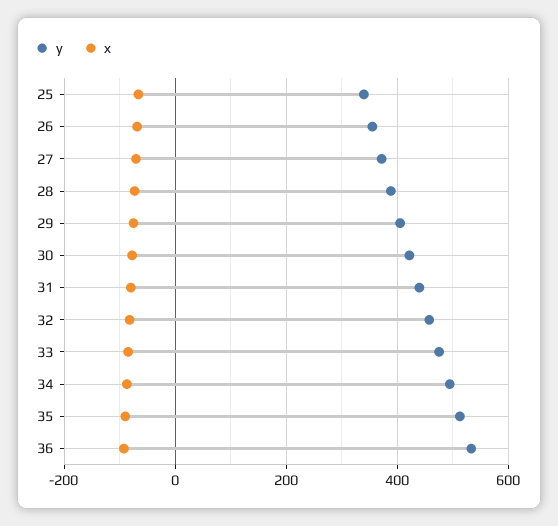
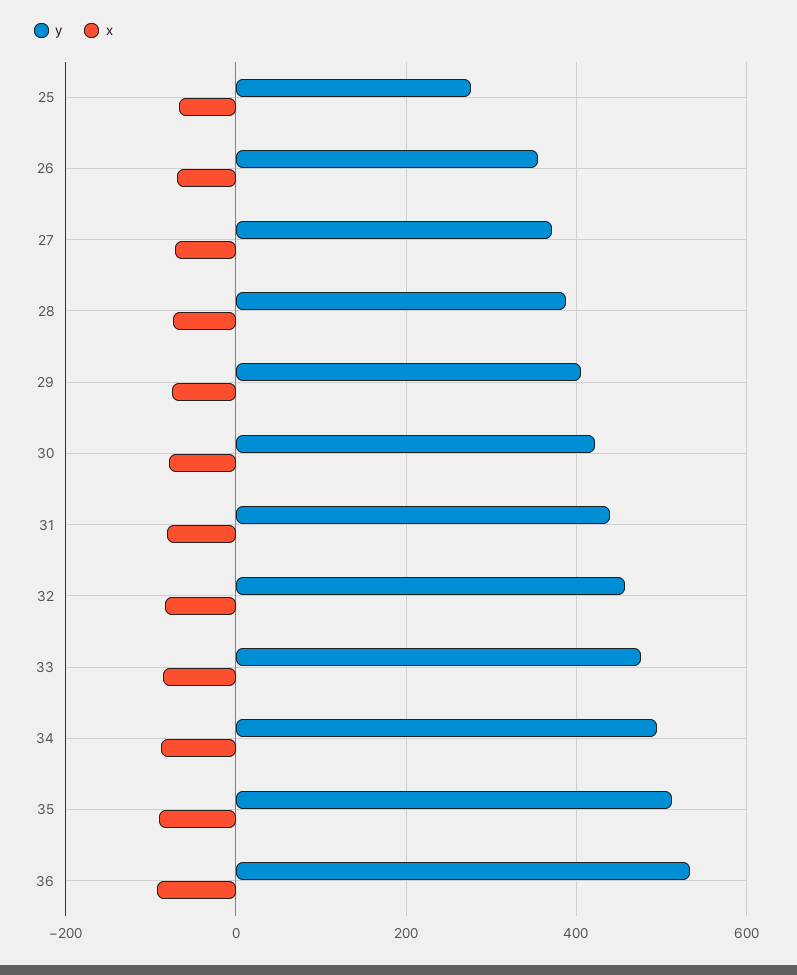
  {
    "y": {
-     "25": 340,
+     "25": 280,
      "26": 360,
      "27": 380,
      "28": 380,
      "29": 400,
      "30": 420,
      "31": 440,
      "32": 460,
      "33": 480,
      "34": 500,
      "35": 520,
      "36": 540
    },
    "x": {
      "25": -60,
      "26": -60,
      "27": -80,
      "28": -80,
      "29": -80,
      "30": -80,
      "31": -80,
      "32": -80,
      "33": -80,
      "34": -80,
      "35": -100,
      "36": -100
    }
  }

